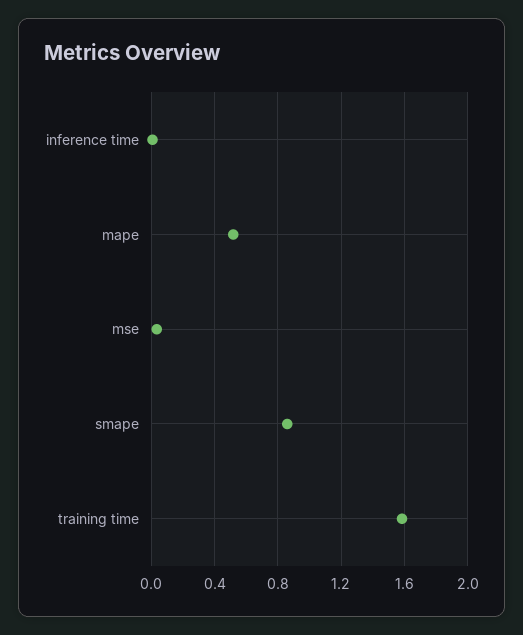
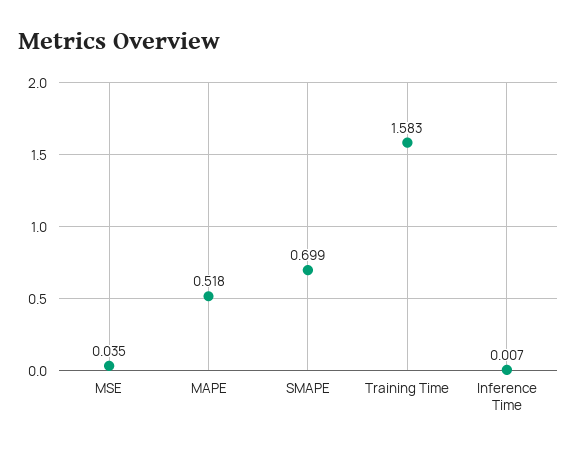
  {
    "inference time": 0.007,
    "mape": 0.518,
    "mse": 0.035,
-   "smape": 0.85,
+   "smape": 0.699,
    "training time": 1.583
  }

